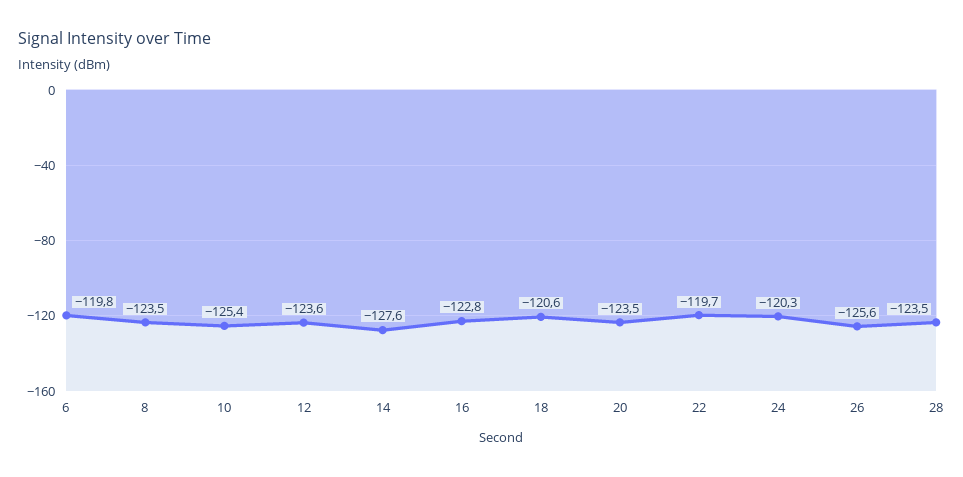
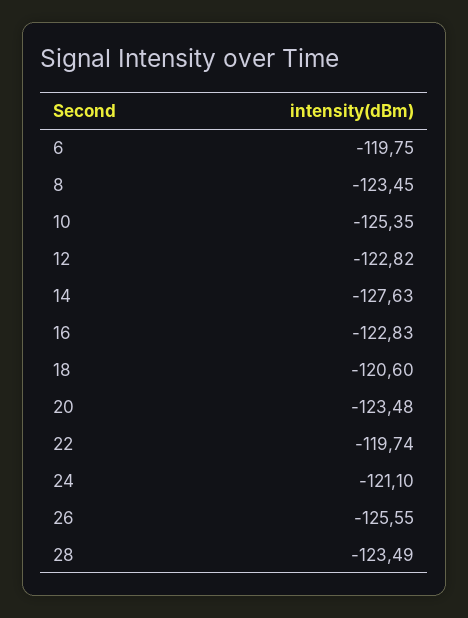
  {
    "6": -119.75,
    "8": -123.45,
    "10": -125.35,
-   "12": -123.6,
+   "12": -122.82,
    "14": -127.63,
    "16": -122.83,
    "18": -120.6,
    "20": -123.48,
    "22": -119.74,
-   "24": -120.3,
+   "24": -121.1,
    "26": -125.55,
    "28": -123.49
  }

